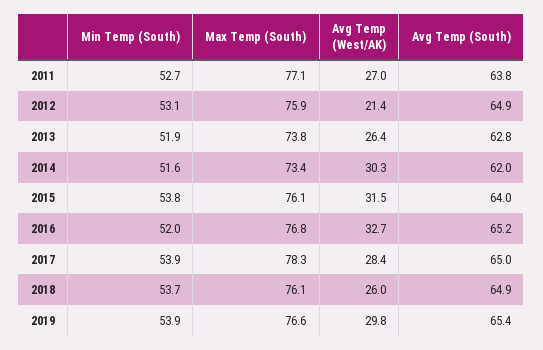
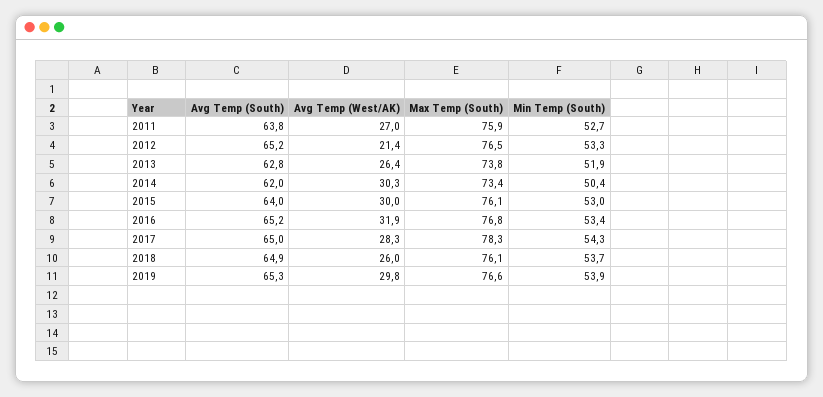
  {
    "Min Temp (South)": {
      "2011": 52.7,
-     "2012": 53.1,
+     "2012": 53.3,
      "2013": 51.9,
-     "2014": 51.6,
+     "2014": 50.4,
-     "2015": 53.8,
+     "2015": 53,
-     "2016": 52,
+     "2016": 53.4,
-     "2017": 53.9,
+     "2017": 54.3,
      "2018": 53.7,
      "2019": 53.9
    },
    "Max Temp (South)": {
-     "2011": 77.1,
+     "2011": 75.9,
-     "2012": 75.9,
+     "2012": 76.5,
      "2013": 73.8,
      "2014": 73.4,
      "2015": 76.1,
      "2016": 76.8,
      "2017": 78.3,
      "2018": 76.1,
      "2019": 76.6
    },
    "Avg Temp (West/AK)": {
      "2011": 27,
      "2012": 21.4,
      "2013": 26.4,
      "2014": 30.3,
-     "2015": 31.5,
+     "2015": 30,
-     "2016": 32.7,
+     "2016": 31.9,
-     "2017": 28.4,
+     "2017": 28.3,
      "2018": 26,
      "2019": 29.8
    },
    "Avg Temp (South)": {
      "2011": 63.8,
-     "2012": 64.9,
+     "2012": 65.2,
      "2013": 62.8,
      "2014": 62,
      "2015": 64,
      "2016": 65.2,
      "2017": 65,
      "2018": 64.9,
-     "2019": 65.4
+     "2019": 65.3
    }
  }

